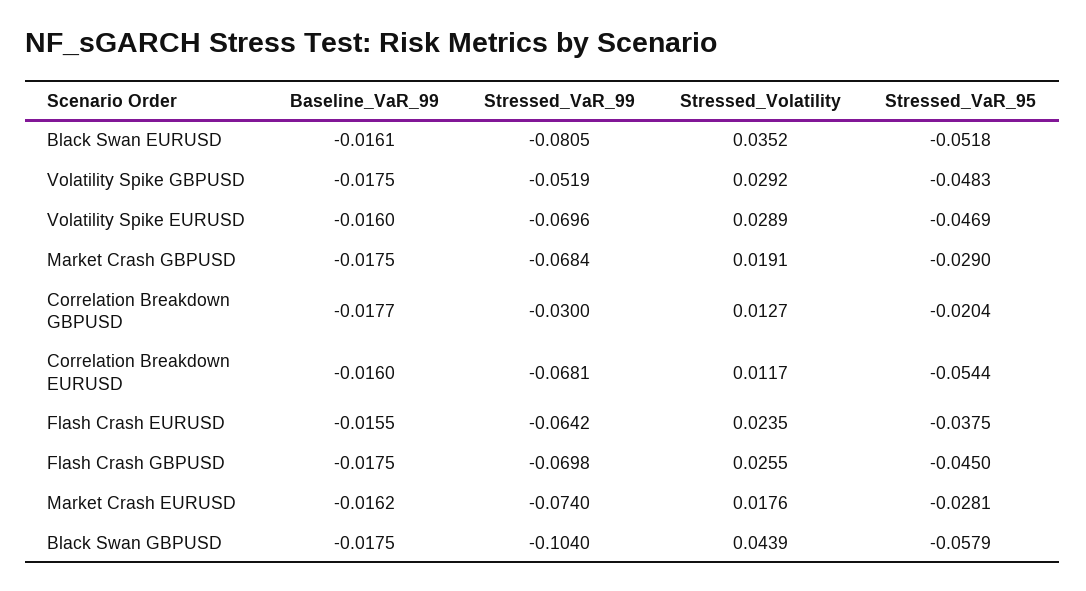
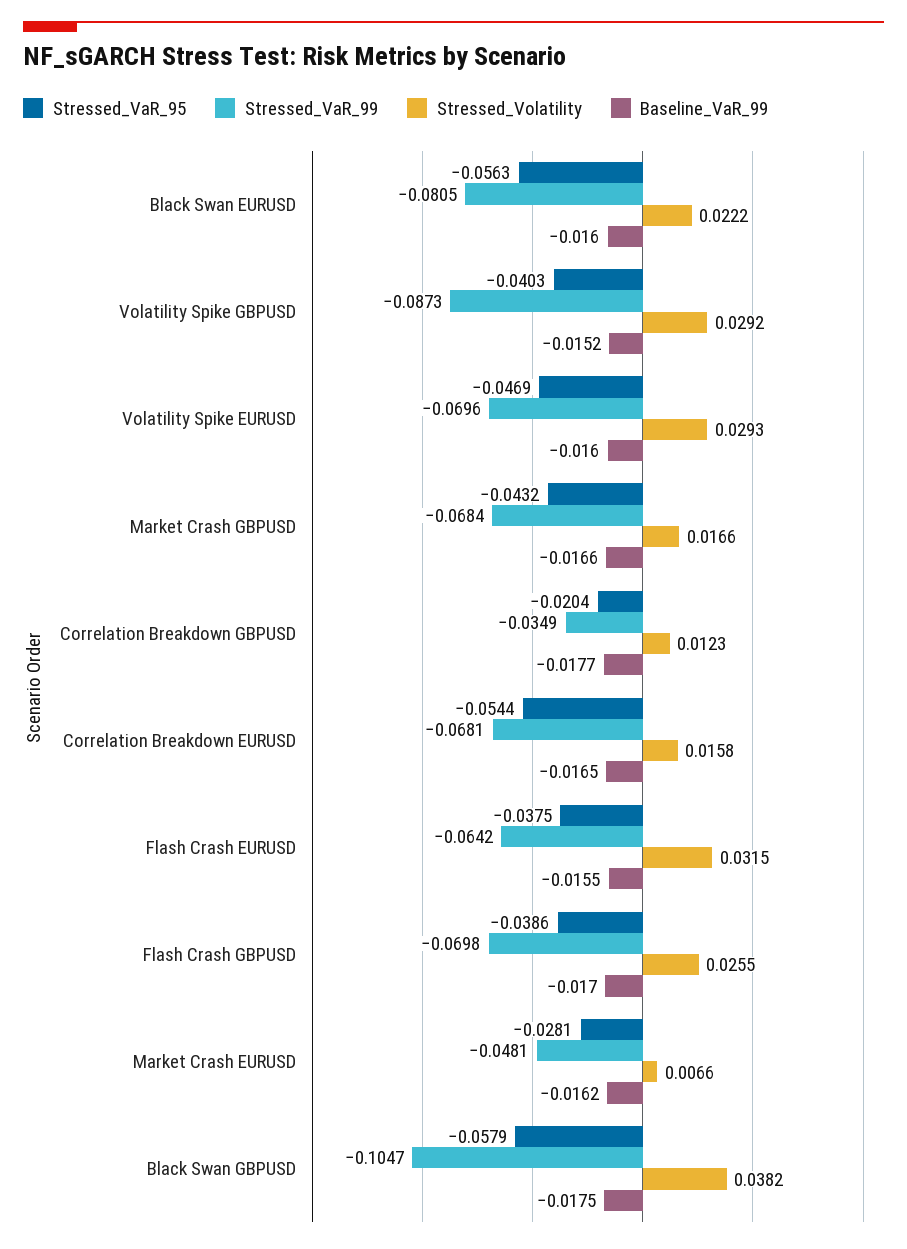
  {
    "Baseline_VaR_99": {
-     "Black Swan EURUSD": -0.0161,
+     "Black Swan EURUSD": -0.016,
-     "Volatility Spike GBPUSD": -0.0175,
+     "Volatility Spike GBPUSD": -0.0152,
      "Volatility Spike EURUSD": -0.016,
-     "Market Crash GBPUSD": -0.0175,
+     "Market Crash GBPUSD": -0.0166,
      "Correlation Breakdown GBPUSD": -0.0177,
-     "Correlation Breakdown EURUSD": -0.016,
+     "Correlation Breakdown EURUSD": -0.0165,
      "Flash Crash EURUSD": -0.0155,
-     "Flash Crash GBPUSD": -0.0175,
+     "Flash Crash GBPUSD": -0.017,
      "Market Crash EURUSD": -0.0162,
      "Black Swan GBPUSD": -0.0175
    },
    "Stressed_VaR_99": {
      "Black Swan EURUSD": -0.0805,
-     "Volatility Spike GBPUSD": -0.0519,
+     "Volatility Spike GBPUSD": -0.0873,
      "Volatility Spike EURUSD": -0.0696,
      "Market Crash GBPUSD": -0.0684,
-     "Correlation Breakdown GBPUSD": -0.03,
+     "Correlation Breakdown GBPUSD": -0.0349,
      "Correlation Breakdown EURUSD": -0.0681,
      "Flash Crash EURUSD": -0.0642,
      "Flash Crash GBPUSD": -0.0698,
-     "Market Crash EURUSD": -0.074,
+     "Market Crash EURUSD": -0.0481,
-     "Black Swan GBPUSD": -0.104
+     "Black Swan GBPUSD": -0.1047
    },
    "Stressed_Volatility": {
-     "Black Swan EURUSD": 0.0352,
+     "Black Swan EURUSD": 0.0222,
      "Volatility Spike GBPUSD": 0.0292,
-     "Volatility Spike EURUSD": 0.0289,
+     "Volatility Spike EURUSD": 0.0293,
-     "Market Crash GBPUSD": 0.0191,
+     "Market Crash GBPUSD": 0.0166,
-     "Correlation Breakdown GBPUSD": 0.0127,
+     "Correlation Breakdown GBPUSD": 0.0123,
-     "Correlation Breakdown EURUSD": 0.0117,
+     "Correlation Breakdown EURUSD": 0.0158,
-     "Flash Crash EURUSD": 0.0235,
+     "Flash Crash EURUSD": 0.0315,
      "Flash Crash GBPUSD": 0.0255,
-     "Market Crash EURUSD": 0.0176,
+     "Market Crash EURUSD": 0.0066,
-     "Black Swan GBPUSD": 0.0439
+     "Black Swan GBPUSD": 0.0382
    },
    "Stressed_VaR_95": {
-     "Black Swan EURUSD": -0.0518,
+     "Black Swan EURUSD": -0.0563,
-     "Volatility Spike GBPUSD": -0.0483,
+     "Volatility Spike GBPUSD": -0.0403,
      "Volatility Spike EURUSD": -0.0469,
-     "Market Crash GBPUSD": -0.029,
+     "Market Crash GBPUSD": -0.0432,
      "Correlation Breakdown GBPUSD": -0.0204,
      "Correlation Breakdown EURUSD": -0.0544,
      "Flash Crash EURUSD": -0.0375,
-     "Flash Crash GBPUSD": -0.045,
+     "Flash Crash GBPUSD": -0.0386,
      "Market Crash EURUSD": -0.0281,
      "Black Swan GBPUSD": -0.0579
    }
  }

